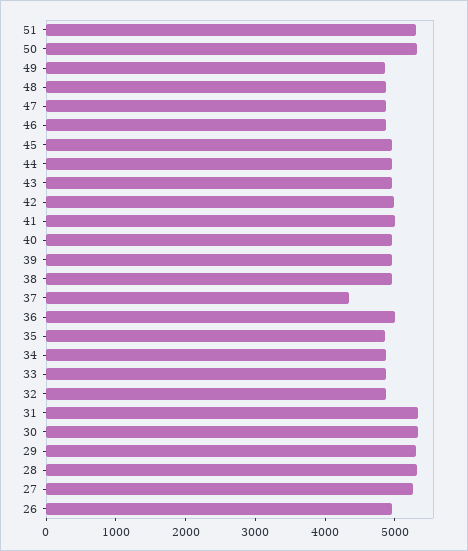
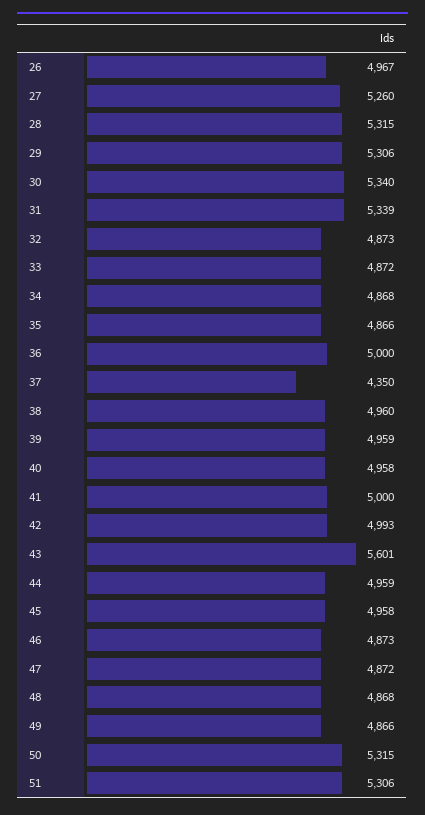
  {
    "51": 5306,
    "50": 5315,
    "49": 4866,
    "48": 4868,
    "47": 4872,
    "46": 4873,
    "45": 4958,
    "44": 4959,
-   "43": 5000,
+   "43": 5601,
    "42": 4993,
    "41": 5000,
    "40": 4958,
    "39": 4959,
    "38": 4960,
    "37": 4350,
    "36": 5000,
    "35": 4866,
    "34": 4868,
    "33": 4872,
    "32": 4873,
    "31": 5339,
    "30": 5340,
    "29": 5306,
    "28": 5315,
    "27": 5260,
    "26": 4967
  }

